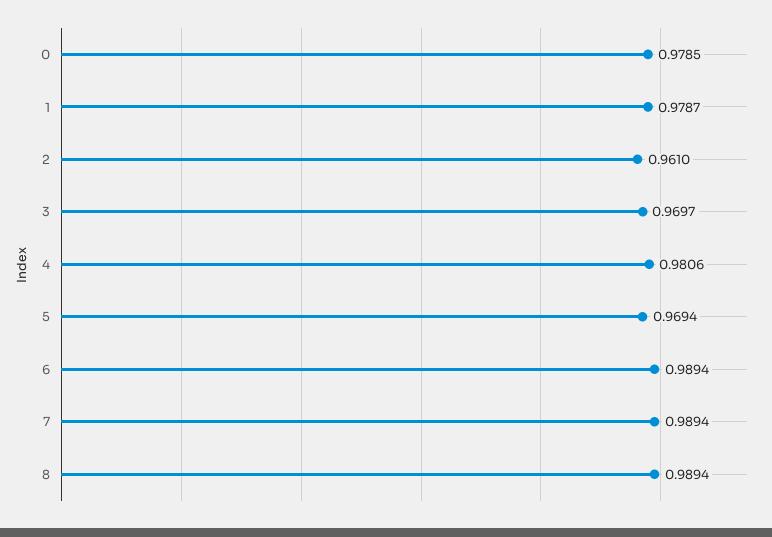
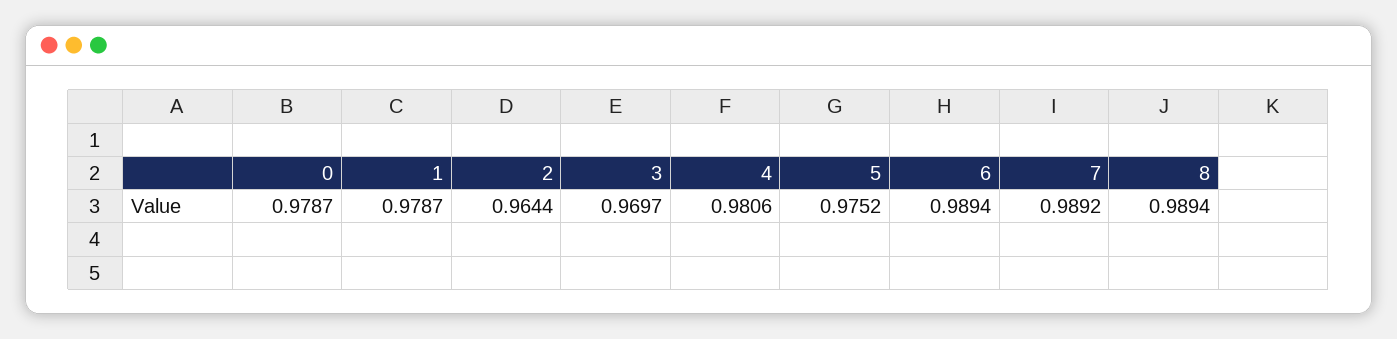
  {
-   "0": 0.9785,
+   "0": 0.9787,
    "1": 0.9787,
-   "2": 0.961,
+   "2": 0.9644,
    "3": 0.9697,
    "4": 0.9806,
-   "5": 0.9694,
+   "5": 0.9752,
    "6": 0.9894,
-   "7": 0.9894,
+   "7": 0.9892,
    "8": 0.9894
  }

